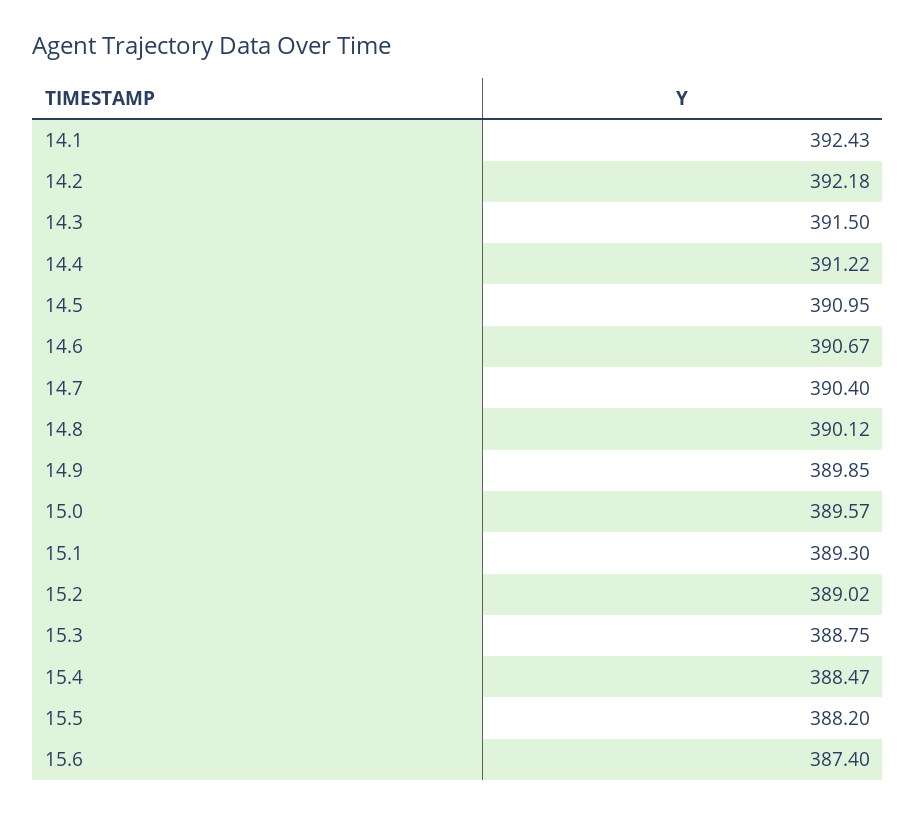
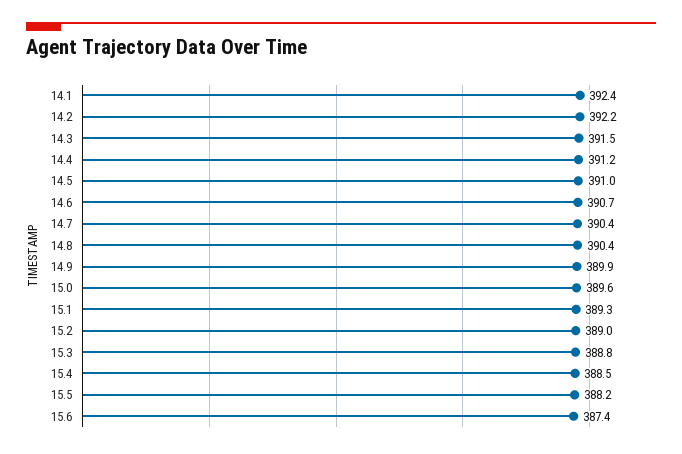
  {
    "14.1": 392.43,
    "14.2": 392.18,
    "14.3": 391.5,
    "14.4": 391.22,
    "14.5": 390.95,
    "14.6": 390.67,
    "14.7": 390.4,
-   "14.8": 390.12,
+   "14.8": 390.4,
    "14.9": 389.85,
    "15.0": 389.57,
    "15.1": 389.3,
    "15.2": 389.02,
    "15.3": 388.75,
    "15.4": 388.47,
    "15.5": 388.2,
    "15.6": 387.4
  }

